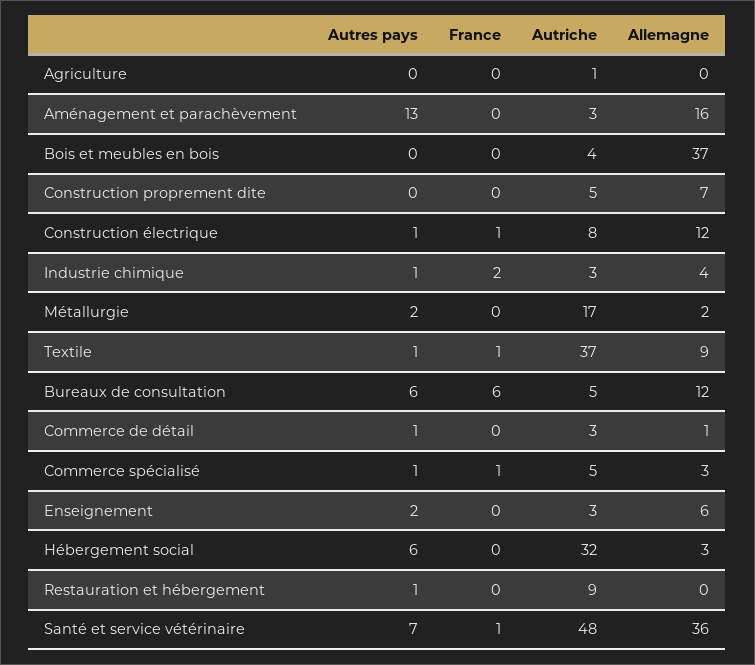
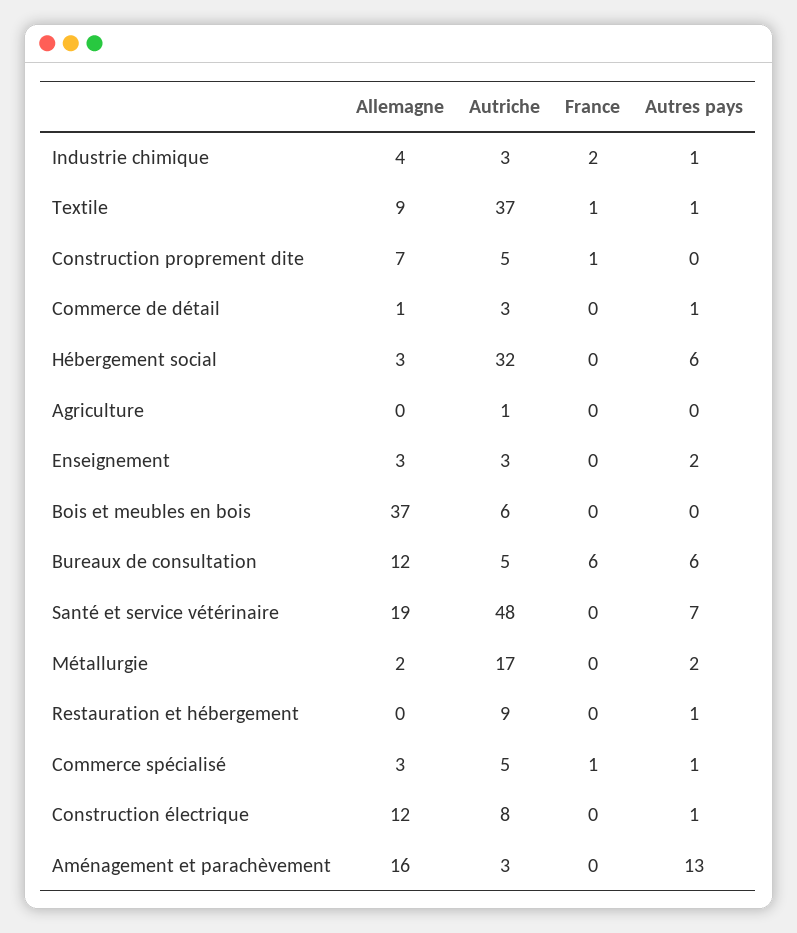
  {
    "Autres pays": {
      "Agriculture": 0,
      "Aménagement et parachèvement": 13,
      "Bois et meubles en bois": 0,
      "Construction proprement dite": 0,
      "Construction électrique": 1,
      "Industrie chimique": 1,
      "Métallurgie": 2,
      "Textile": 1,
      "Bureaux de consultation": 6,
      "Commerce de détail": 1,
      "Commerce spécialisé": 1,
      "Enseignement": 2,
      "Hébergement social": 6,
      "Restauration et hébergement": 1,
      "Santé et service vétérinaire": 7
    },
    "France": {
      "Agriculture": 0,
      "Aménagement et parachèvement": 0,
      "Bois et meubles en bois": 0,
-     "Construction proprement dite": 0,
+     "Construction proprement dite": 1,
-     "Construction électrique": 1,
+     "Construction électrique": 0,
      "Industrie chimique": 2,
      "Métallurgie": 0,
      "Textile": 1,
      "Bureaux de consultation": 6,
      "Commerce de détail": 0,
      "Commerce spécialisé": 1,
      "Enseignement": 0,
      "Hébergement social": 0,
      "Restauration et hébergement": 0,
-     "Santé et service vétérinaire": 1
+     "Santé et service vétérinaire": 0
    },
    "Autriche": {
      "Agriculture": 1,
      "Aménagement et parachèvement": 3,
-     "Bois et meubles en bois": 4,
+     "Bois et meubles en bois": 6,
      "Construction proprement dite": 5,
      "Construction électrique": 8,
      "Industrie chimique": 3,
      "Métallurgie": 17,
      "Textile": 37,
      "Bureaux de consultation": 5,
      "Commerce de détail": 3,
      "Commerce spécialisé": 5,
      "Enseignement": 3,
      "Hébergement social": 32,
      "Restauration et hébergement": 9,
      "Santé et service vétérinaire": 48
    },
    "Allemagne": {
      "Agriculture": 0,
      "Aménagement et parachèvement": 16,
      "Bois et meubles en bois": 37,
      "Construction proprement dite": 7,
      "Construction électrique": 12,
      "Industrie chimique": 4,
      "Métallurgie": 2,
      "Textile": 9,
      "Bureaux de consultation": 12,
      "Commerce de détail": 1,
      "Commerce spécialisé": 3,
-     "Enseignement": 6,
+     "Enseignement": 3,
      "Hébergement social": 3,
      "Restauration et hébergement": 0,
-     "Santé et service vétérinaire": 36
+     "Santé et service vétérinaire": 19
    }
  }

